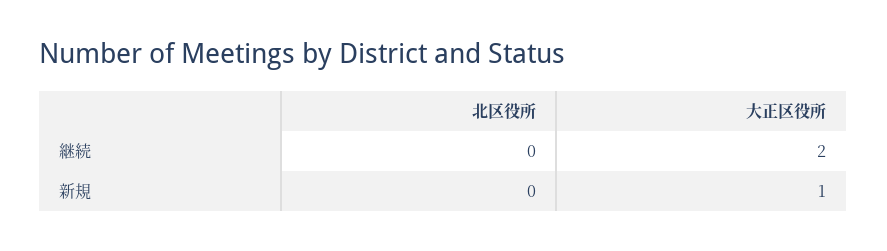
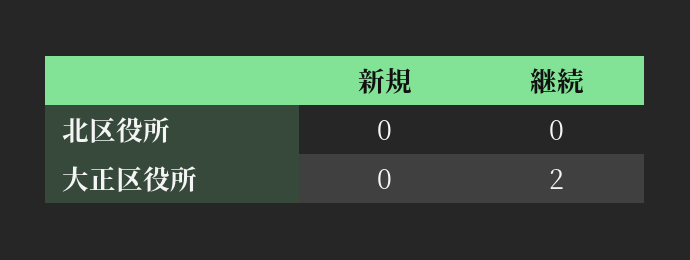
  {
    "北区役所": {
      "継続": 0,
      "新規": 0
    },
    "大正区役所": {
      "継続": 2,
-     "新規": 1
+     "新規": 0
    }
  }

